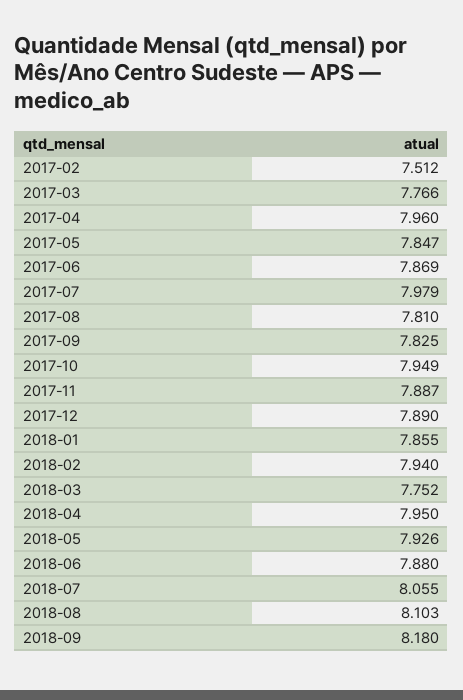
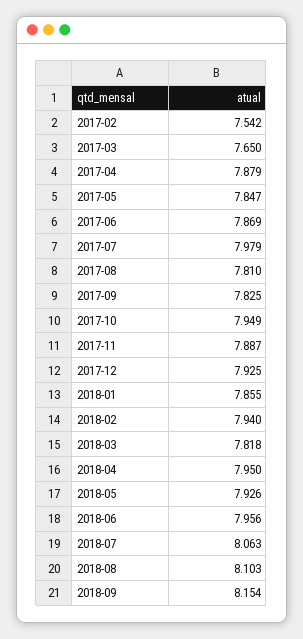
  {
-   "2017-02": 7.512,
+   "2017-02": 7.542,
-   "2017-03": 7.766,
+   "2017-03": 7.65,
-   "2017-04": 7.96,
+   "2017-04": 7.879,
    "2017-05": 7.847,
    "2017-06": 7.869,
    "2017-07": 7.979,
    "2017-08": 7.81,
    "2017-09": 7.825,
    "2017-10": 7.949,
    "2017-11": 7.887,
-   "2017-12": 7.89,
+   "2017-12": 7.925,
    "2018-01": 7.855,
    "2018-02": 7.94,
-   "2018-03": 7.752,
+   "2018-03": 7.818,
    "2018-04": 7.95,
    "2018-05": 7.926,
-   "2018-06": 7.88,
+   "2018-06": 7.956,
-   "2018-07": 8.055,
+   "2018-07": 8.063,
    "2018-08": 8.103,
-   "2018-09": 8.18
+   "2018-09": 8.154
  }

